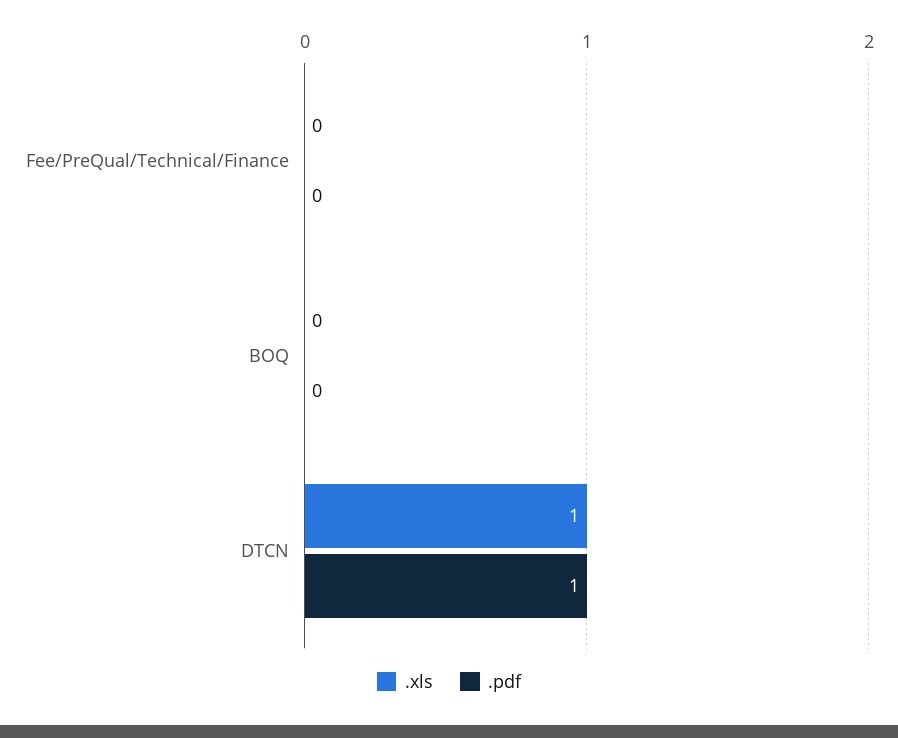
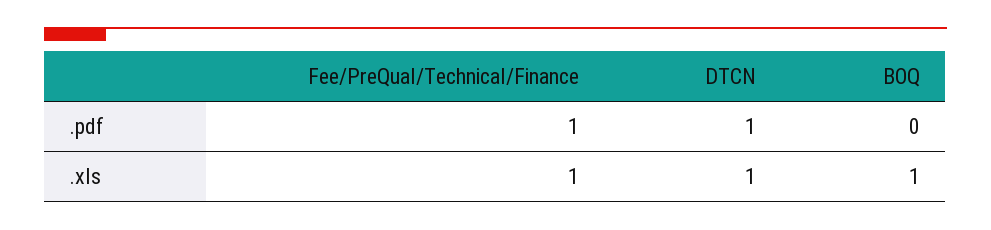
  {
    ".xls": {
-     "Fee/PreQual/Technical/Finance": 0,
+     "Fee/PreQual/Technical/Finance": 1,
-     "BOQ": 0,
+     "BOQ": 1,
      "DTCN": 1
    },
    ".pdf": {
-     "Fee/PreQual/Technical/Finance": 0,
+     "Fee/PreQual/Technical/Finance": 1,
      "BOQ": 0,
      "DTCN": 1
    }
  }

